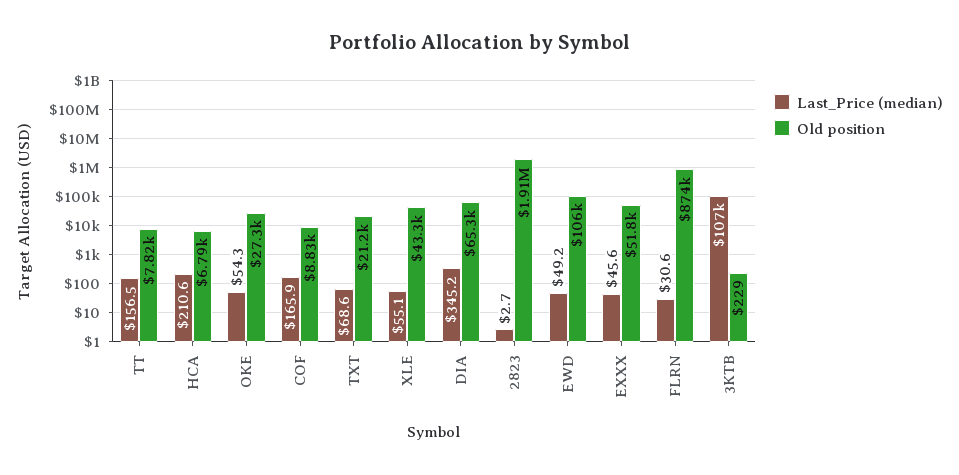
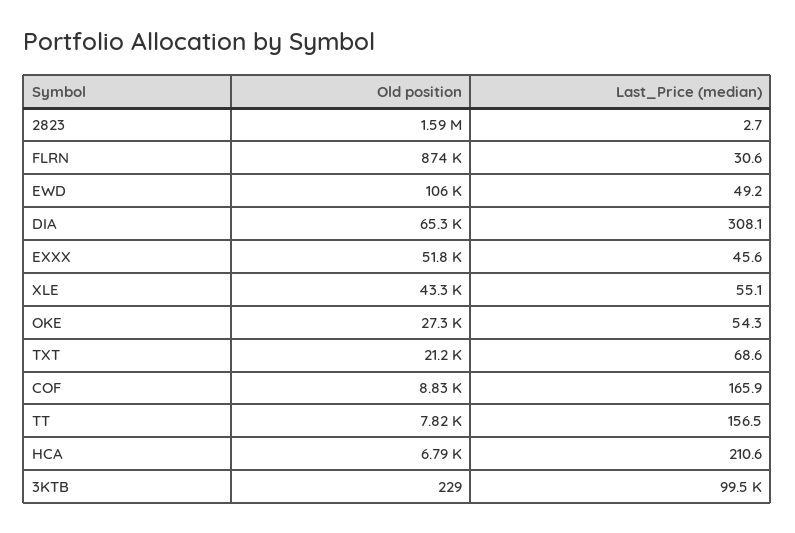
  {
    "Last_Price (median)": {
      "TT": 156.5,
      "HCA": 210.6,
      "OKE": 54.3,
      "COF": 165.9,
      "TXT": 68.6,
      "XLE": 55.1,
-     "DIA": 345.2,
+     "DIA": 308.1,
      "2823": 2.7,
      "EWD": 49.2,
      "EXXX": 45.6,
      "FLRN": 30.6,
-     "3KTB": 107000
+     "3KTB": 99500
    },
    "Old position": {
      "TT": 7820,
      "HCA": 6790,
      "OKE": 27300,
      "COF": 8830,
      "TXT": 21200,
      "XLE": 43300,
      "DIA": 65300,
-     "2823": 1910000,
+     "2823": 1590000,
      "EWD": 106000,
      "EXXX": 51800,
      "FLRN": 874000,
      "3KTB": 229
    }
  }

